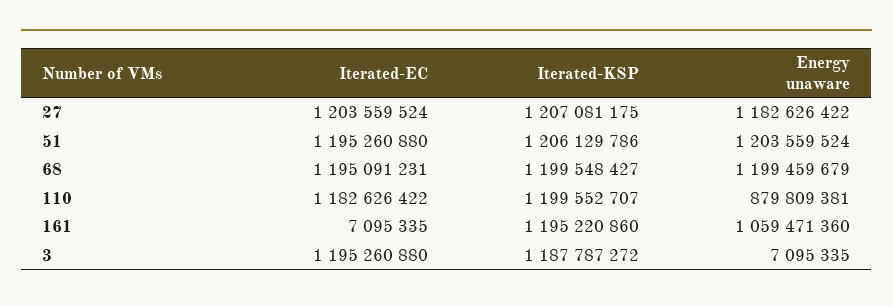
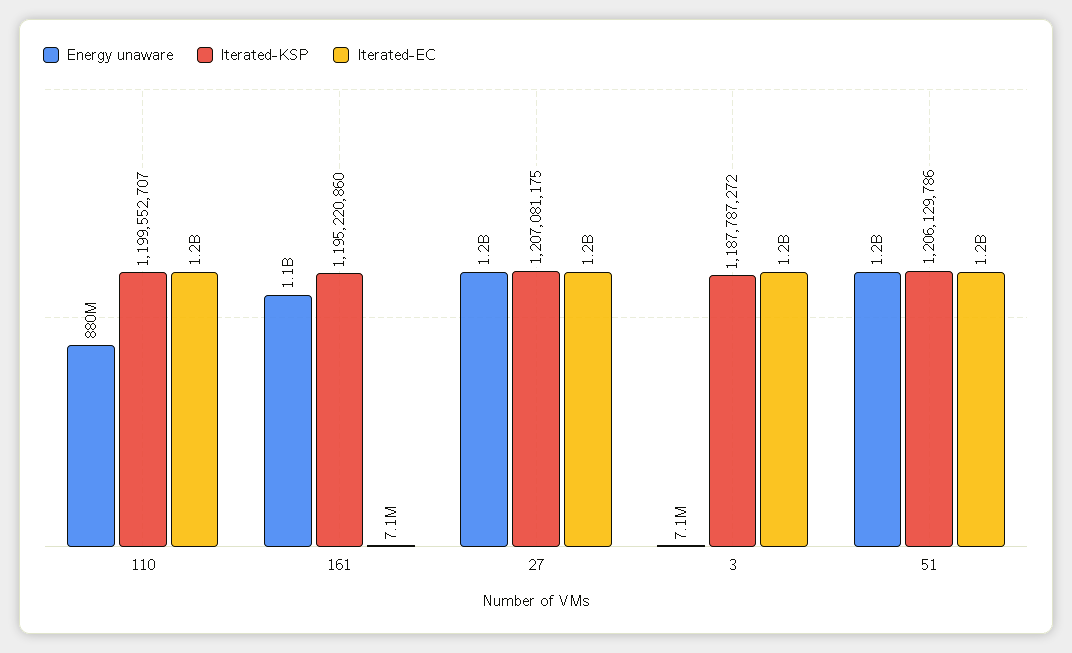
  {
    "Iterated-EC": {
      "27": 1203559524,
      "51": 1195260880,
-     "68": 1195091231,
      "110": 1182626422,
      "161": 7095335,
      "3": 1195260880
    },
    "Iterated-KSP": {
      "27": 1207081175,
      "51": 1206129786,
-     "68": 1199548427,
      "110": 1199552707,
      "161": 1195220860,
      "3": 1187787272
    },
    "Energy unaware": {
      "27": 1182626422,
      "51": 1203559524,
-     "68": 1199459679,
      "110": 879809381,
      "161": 1059471360,
      "3": 7095335
    }
  }

